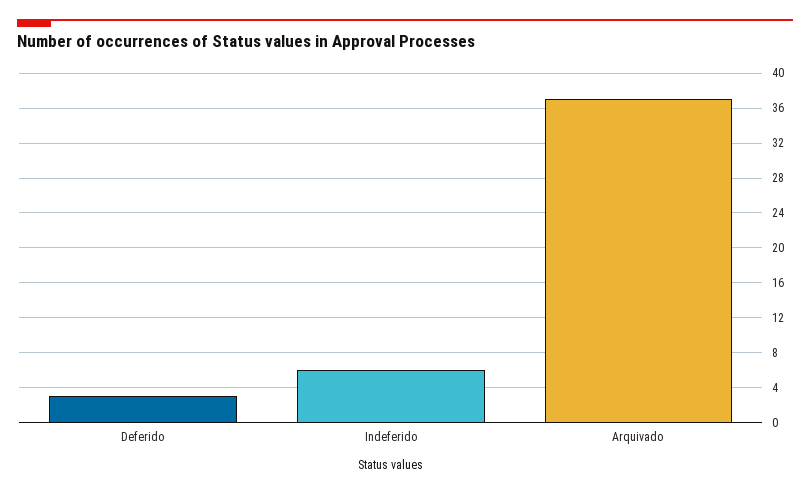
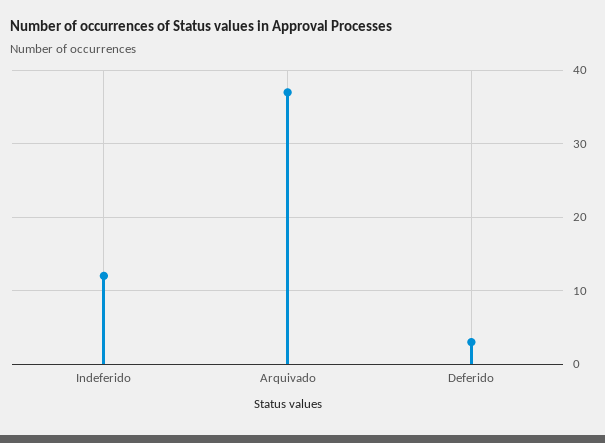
  {
    "Deferido": 3,
-   "Indeferido": 6,
+   "Indeferido": 12,
    "Arquivado": 37
  }

